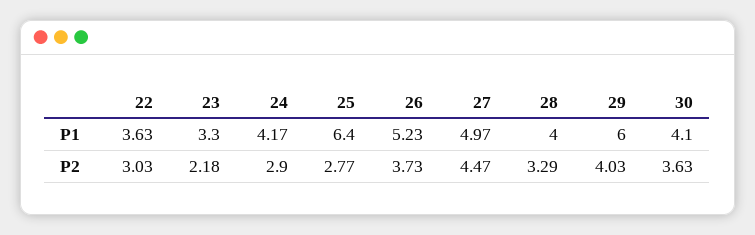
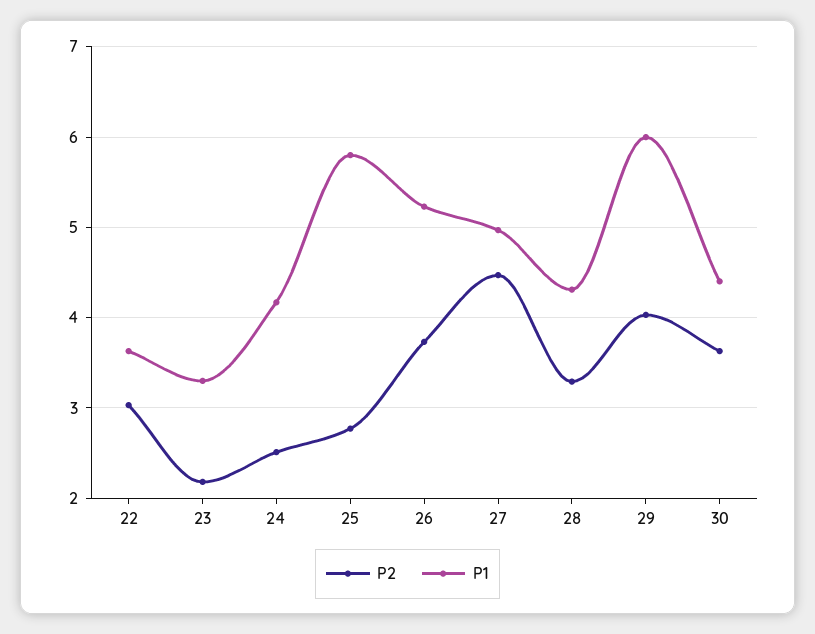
  {
    "P1": {
      "22": 3.63,
      "23": 3.3,
      "24": 4.17,
-     "25": 6.4,
+     "25": 5.8,
      "26": 5.23,
      "27": 4.97,
-     "28": 4,
+     "28": 4.3,
      "29": 6,
-     "30": 4.1
+     "30": 4.4
    },
    "P2": {
      "22": 3.03,
      "23": 2.18,
-     "24": 2.9,
+     "24": 2.5,
      "25": 2.77,
      "26": 3.73,
      "27": 4.47,
      "28": 3.29,
      "29": 4.03,
      "30": 3.63
    }
  }

